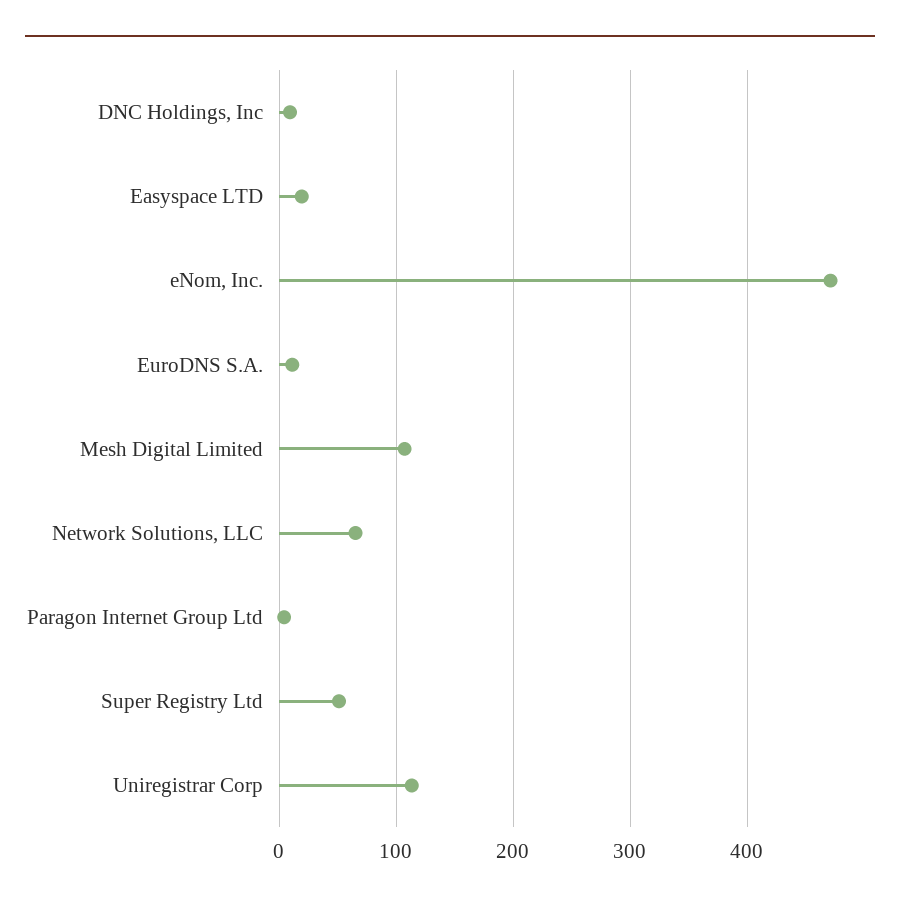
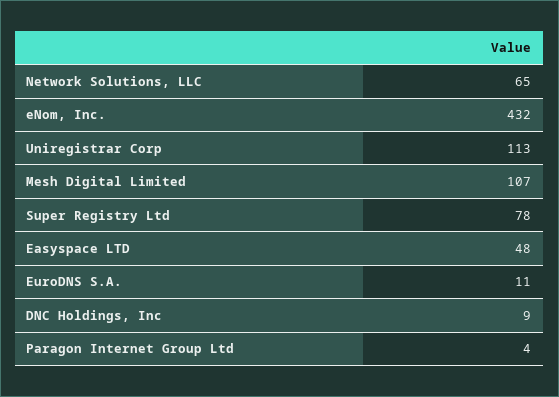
  {
    "DNC Holdings, Inc": 9,
-   "Easyspace LTD": 20,
+   "Easyspace LTD": 48,
-   "eNom, Inc.": 470,
+   "eNom, Inc.": 432,
    "EuroDNS S.A.": 11,
    "Mesh Digital Limited": 107,
    "Network Solutions, LLC": 65,
    "Paragon Internet Group Ltd": 4,
-   "Super Registry Ltd": 50,
+   "Super Registry Ltd": 78,
    "Uniregistrar Corp": 113
  }

